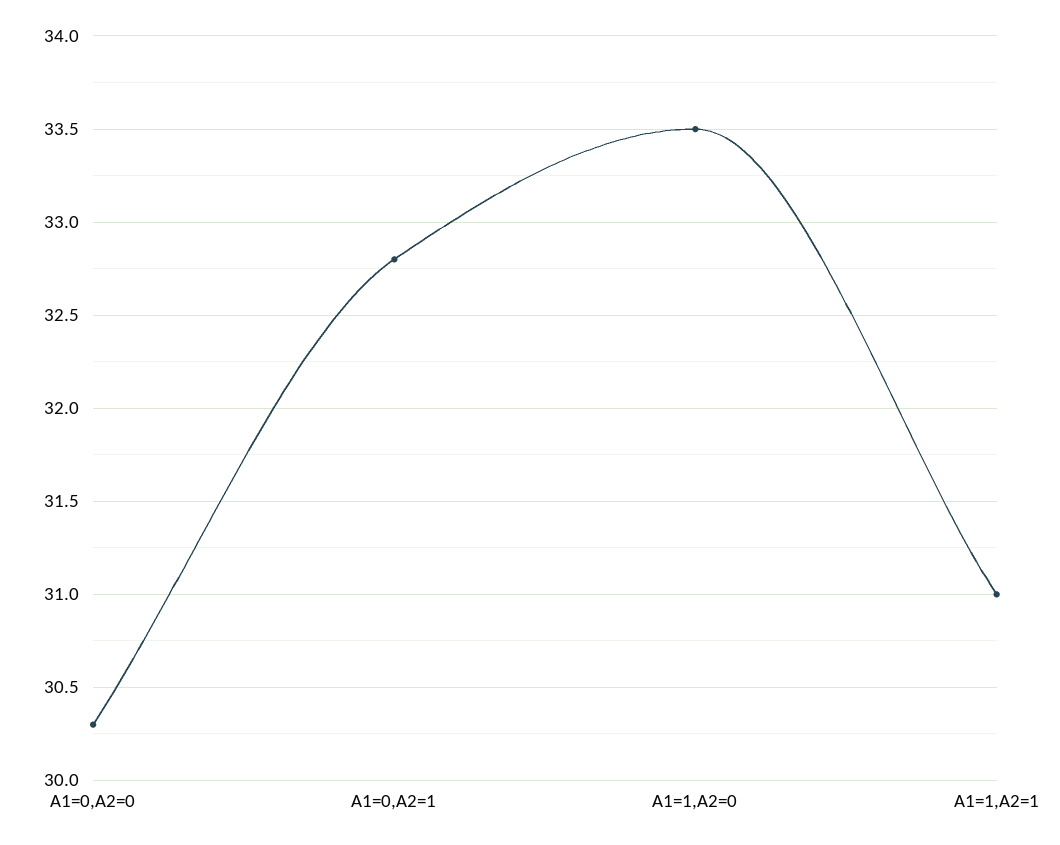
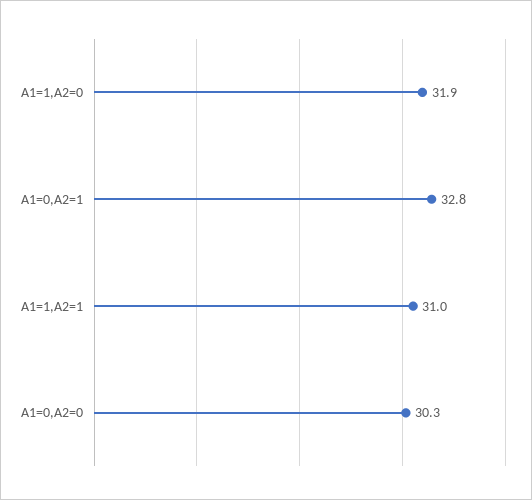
  {
    "A1=0,A2=0": 30.3,
    "A1=0,A2=1": 32.8,
-   "A1=1,A2=0": 33.5,
+   "A1=1,A2=0": 31.9,
    "A1=1,A2=1": 31
  }

